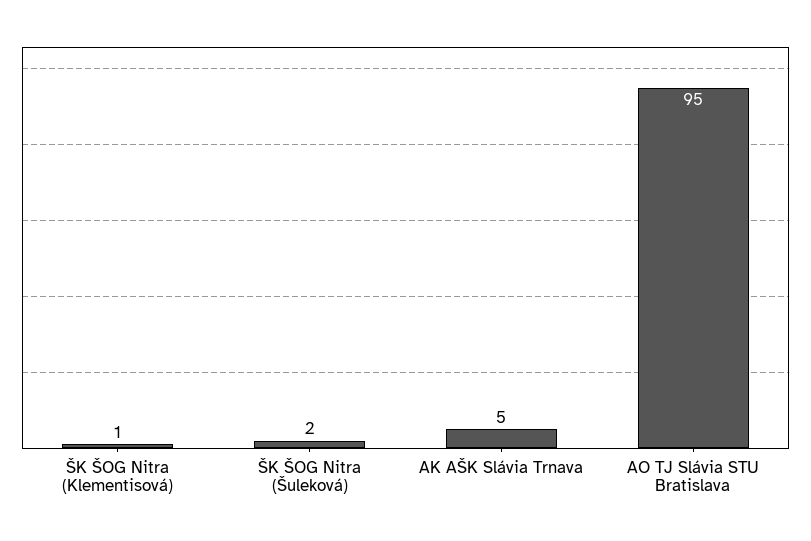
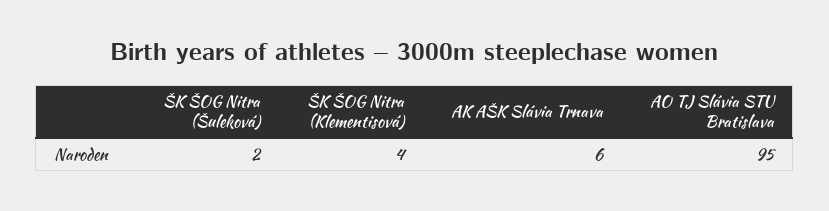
  {
-   "ŠK ŠOG Nitra (Klementisová)": 1,
+   "ŠK ŠOG Nitra (Klementisová)": 4,
    "ŠK ŠOG Nitra (Šuleková)": 2,
-   "AK AŠK Slávia Trnava": 5,
+   "AK AŠK Slávia Trnava": 6,
    "AO TJ Slávia STU Bratislava": 95
  }

